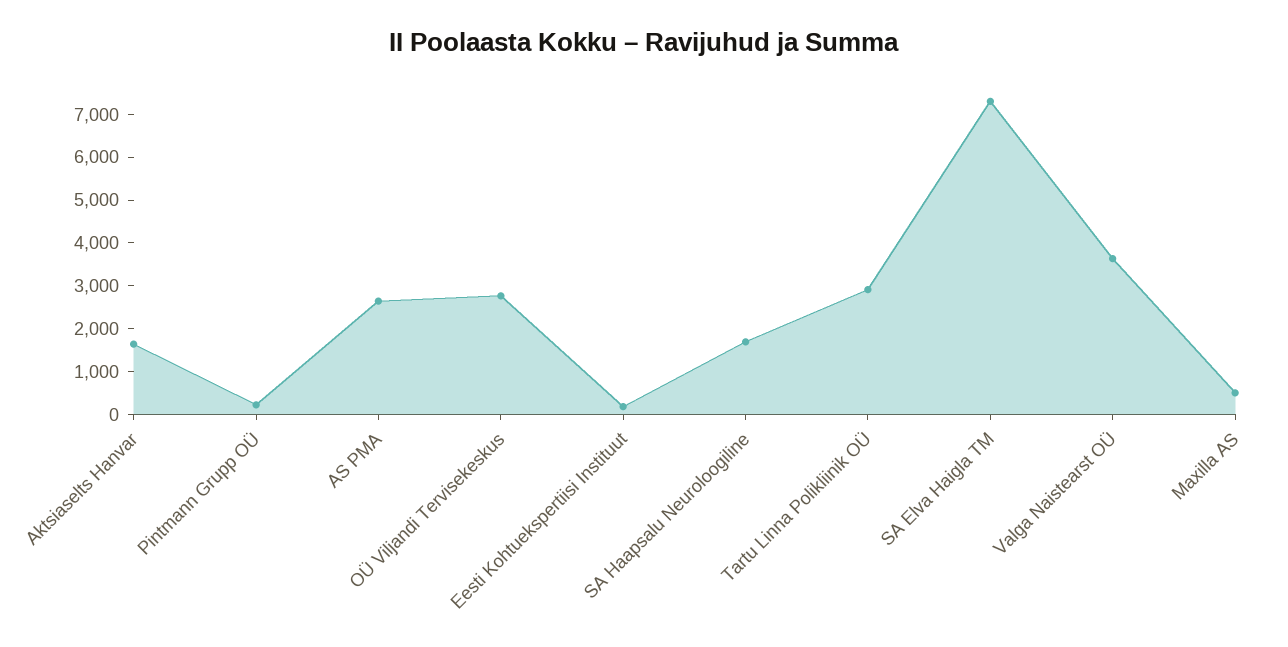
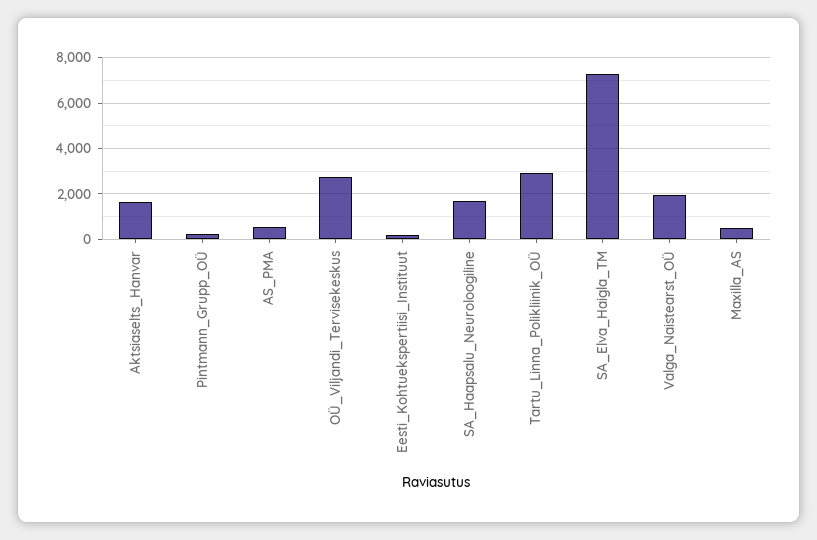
  {
    "Aktsiaselts Hanvar": 1600,
    "Pintmann Grupp OÜ": 200,
-   "AS PMA": 2600,
+   "AS PMA": 500,
    "OÜ Viljandi Tervisekeskus": 2800,
    "Eesti Kohtuekspertiisi Instituut": 200,
    "SA Haapsalu Neuroloogiline": 1600,
    "Tartu Linna Polikliinik OÜ": 3000,
    "SA Elva Haigla TM": 7200,
-   "Valga Naistearst OÜ": 3600,
+   "Valga Naistearst OÜ": 2000,
    "Maxilla AS": 600
  }

